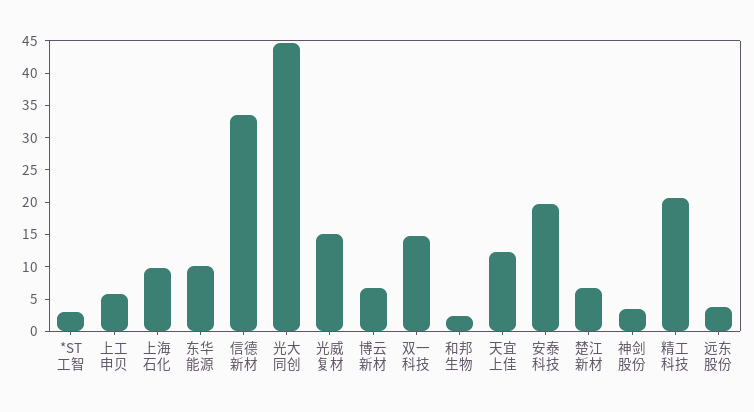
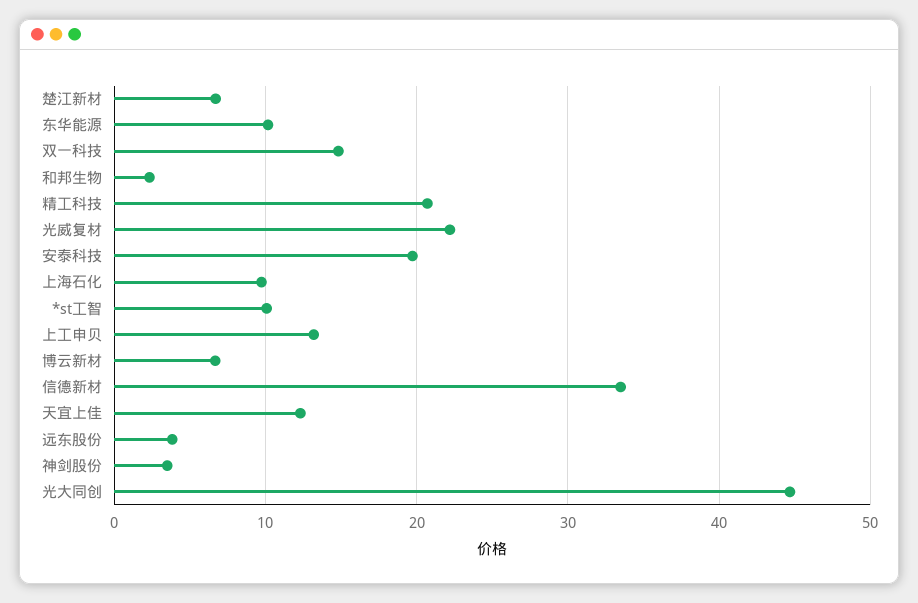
  {
-   "*ST工智": 2.5,
+   "*ST工智": 10,
-   "上工申贝": 5,
+   "上工申贝": 13,
    "上海石化": 10,
    "东华能源": 10,
    "信德新材": 33,
    "光大同创": 45,
-   "光威复材": 15,
+   "光威复材": 22,
    "博云新材": 7,
    "双一科技": 15,
    "和邦生物": 2,
    "天宜上佳": 12,
    "安泰科技": 20,
    "楚江新材": 7,
    "神剑股份": 4,
    "精工科技": 21,
    "远东股份": 4
  }

